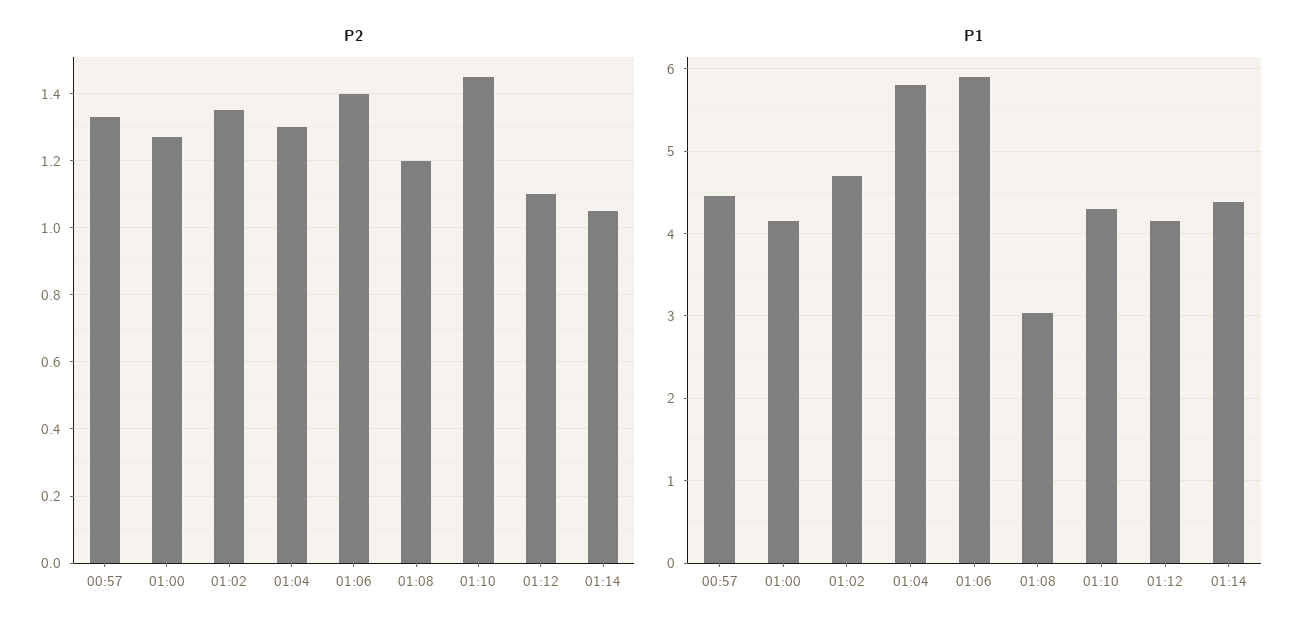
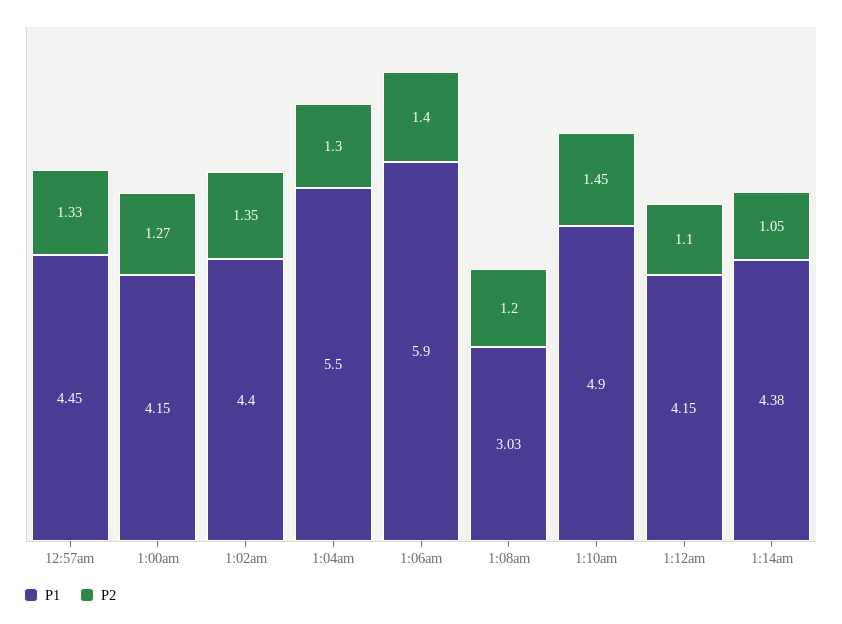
  {
    "P2": {
      "00:57": 1.33,
      "01:00": 1.27,
      "01:02": 1.35,
      "01:04": 1.3,
      "01:06": 1.4,
      "01:08": 1.2,
      "01:10": 1.45,
      "01:12": 1.1,
      "01:14": 1.05
    },
    "P1": {
      "00:57": 4.45,
      "01:00": 4.15,
-     "01:02": 4.7,
+     "01:02": 4.4,
-     "01:04": 5.8,
+     "01:04": 5.5,
      "01:06": 5.9,
      "01:08": 3.03,
-     "01:10": 4.3,
+     "01:10": 4.9,
      "01:12": 4.15,
      "01:14": 4.38
    }
  }

